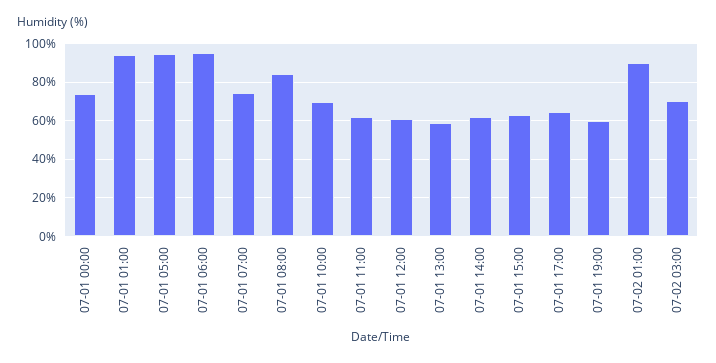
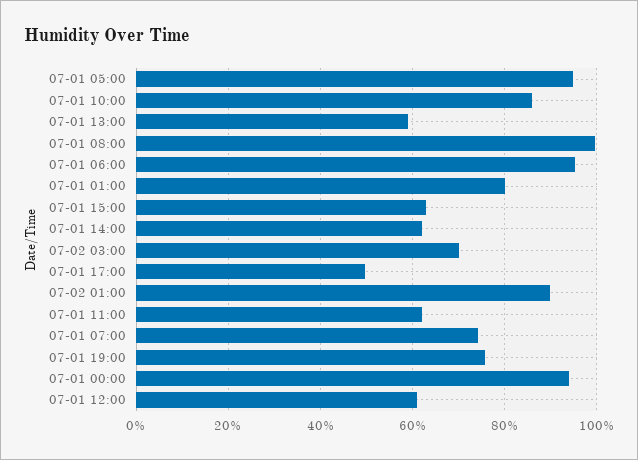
  {
-   "07-01 00:00": 75,
+   "07-01 00:00": 94,
-   "07-01 01:00": 95,
+   "07-01 01:00": 80,
    "07-01 05:00": 94,
    "07-01 06:00": 96,
    "07-01 07:00": 74,
-   "07-01 08:00": 85,
+   "07-01 08:00": 100,
-   "07-01 10:00": 70,
+   "07-01 10:00": 86,
    "07-01 11:00": 62,
    "07-01 12:00": 60,
    "07-01 13:00": 58,
    "07-01 14:00": 62,
    "07-01 15:00": 62,
-   "07-01 17:00": 65,
+   "07-01 17:00": 50,
-   "07-01 19:00": 60,
+   "07-01 19:00": 76,
    "07-02 01:00": 90,
    "07-02 03:00": 70
  }

